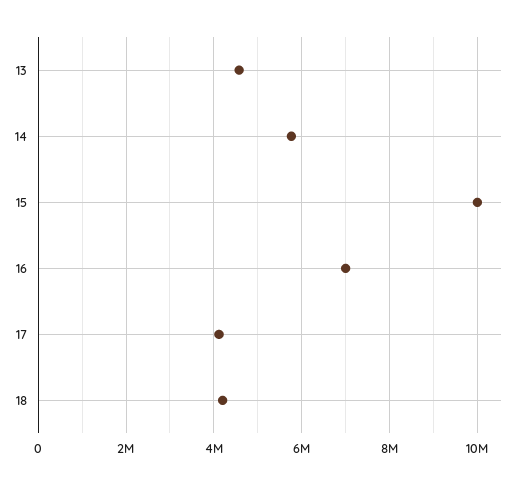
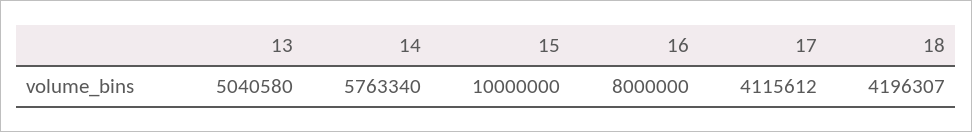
  {
-   "13": 4600000,
+   "13": 5040580,
    "14": 5763340,
    "15": 10000000,
-   "16": 7000000,
+   "16": 8000000,
    "17": 4115612,
    "18": 4196307
  }

